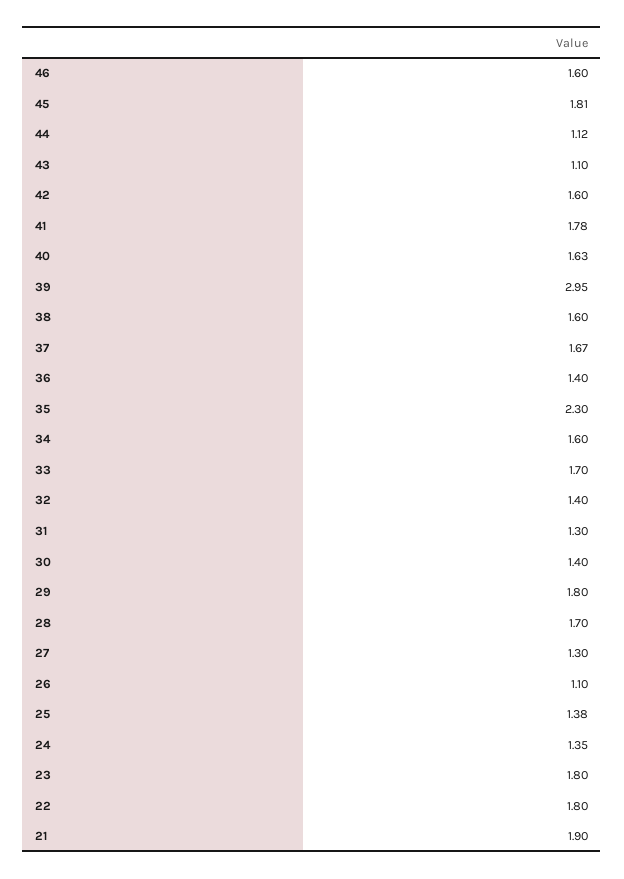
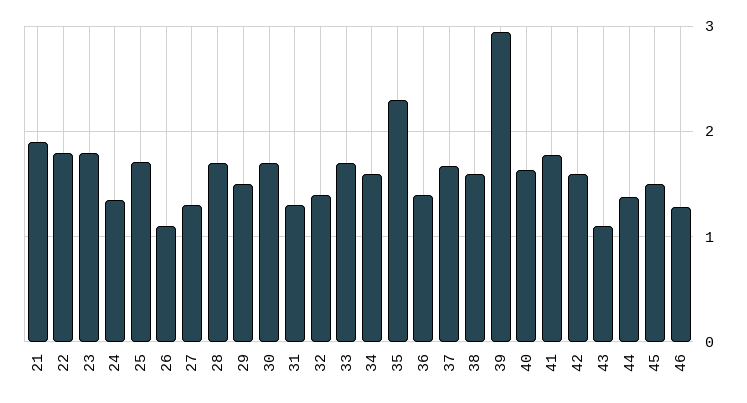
  {
-   "46": 1.6,
+   "46": 1.3,
-   "45": 1.81,
+   "45": 1.5,
-   "44": 1.12,
+   "44": 1.4,
    "43": 1.1,
    "42": 1.6,
    "41": 1.78,
    "40": 1.63,
    "39": 2.95,
    "38": 1.6,
    "37": 1.67,
    "36": 1.4,
    "35": 2.3,
    "34": 1.6,
    "33": 1.7,
    "32": 1.4,
    "31": 1.3,
-   "30": 1.4,
+   "30": 1.7,
-   "29": 1.8,
+   "29": 1.5,
    "28": 1.7,
    "27": 1.3,
    "26": 1.1,
-   "25": 1.38,
+   "25": 1.7,
    "24": 1.35,
    "23": 1.8,
    "22": 1.8,
    "21": 1.9
  }

